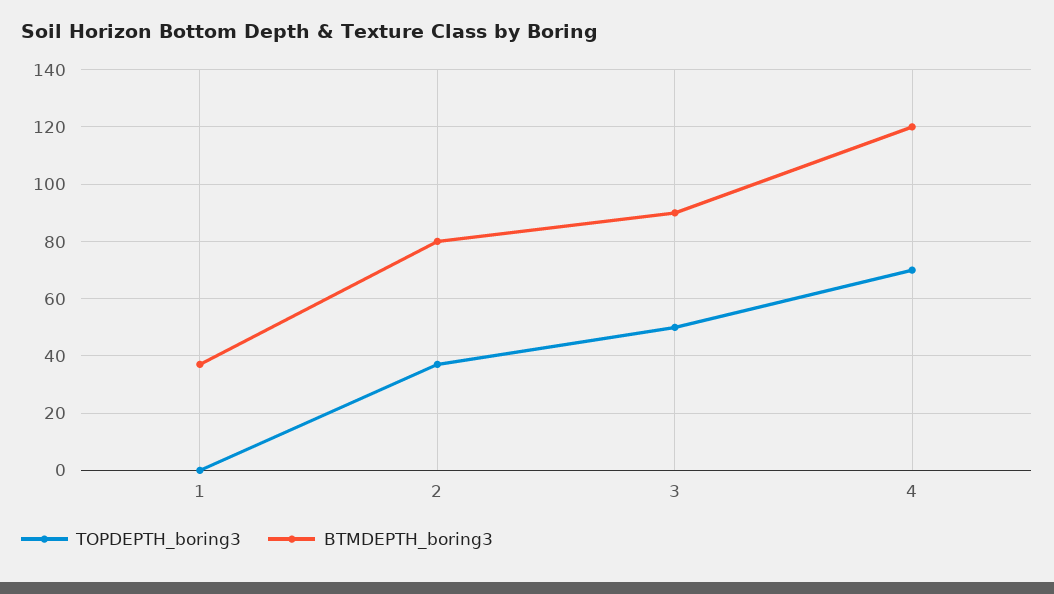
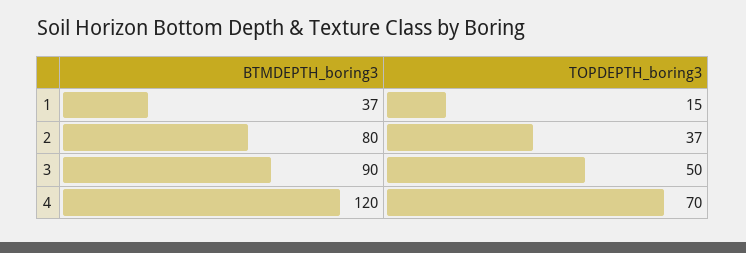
  {
    "TOPDEPTH_boring3": {
-     "1": 0,
+     "1": 15,
      "2": 37,
      "3": 50,
      "4": 70
    },
    "BTMDEPTH_boring3": {
      "1": 37,
      "2": 80,
      "3": 90,
      "4": 120
    }
  }

